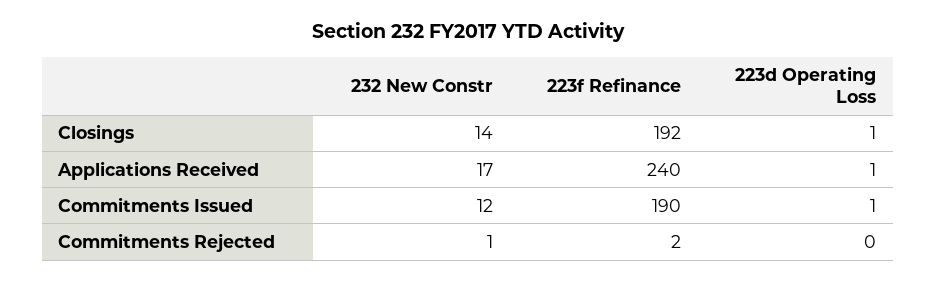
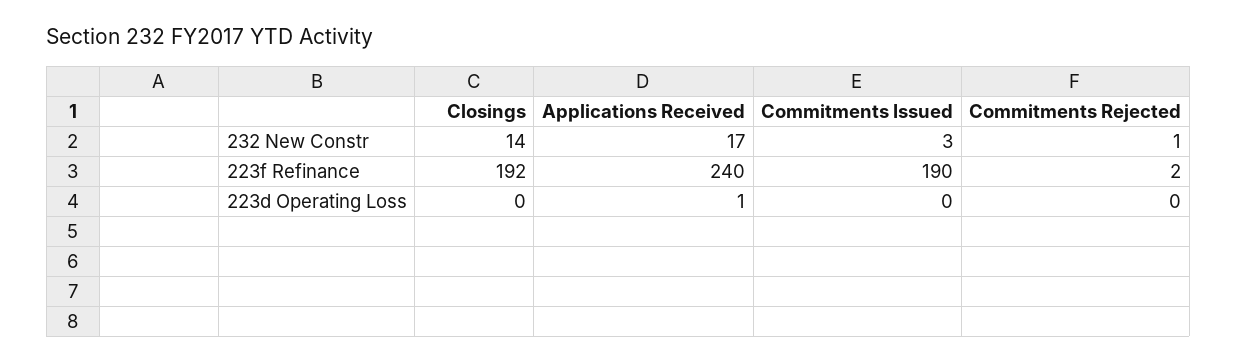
  {
    "232 New Constr": {
      "Closings": 14,
      "Applications Received": 17,
-     "Commitments Issued": 12,
+     "Commitments Issued": 3,
      "Commitments Rejected": 1
    },
    "223f Refinance": {
      "Closings": 192,
      "Applications Received": 240,
      "Commitments Issued": 190,
      "Commitments Rejected": 2
    },
    "223d Operating Loss": {
-     "Closings": 1,
+     "Closings": 0,
      "Applications Received": 1,
-     "Commitments Issued": 1,
+     "Commitments Issued": 0,
      "Commitments Rejected": 0
    }
  }

